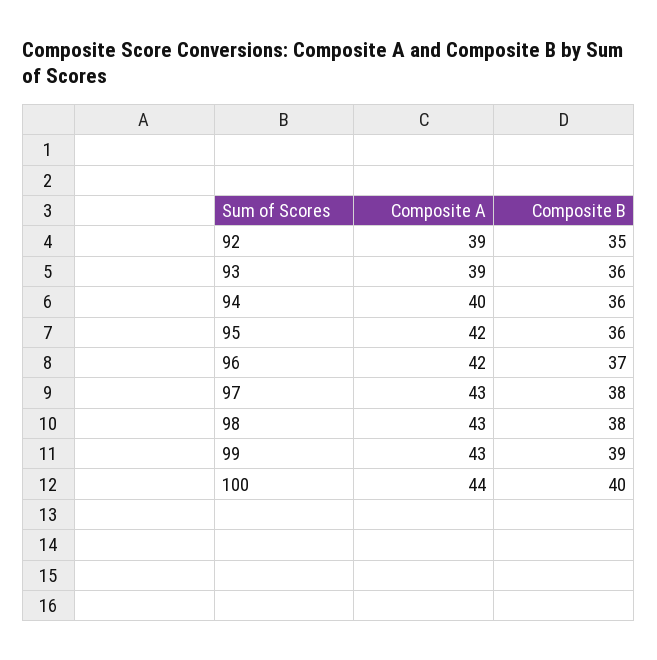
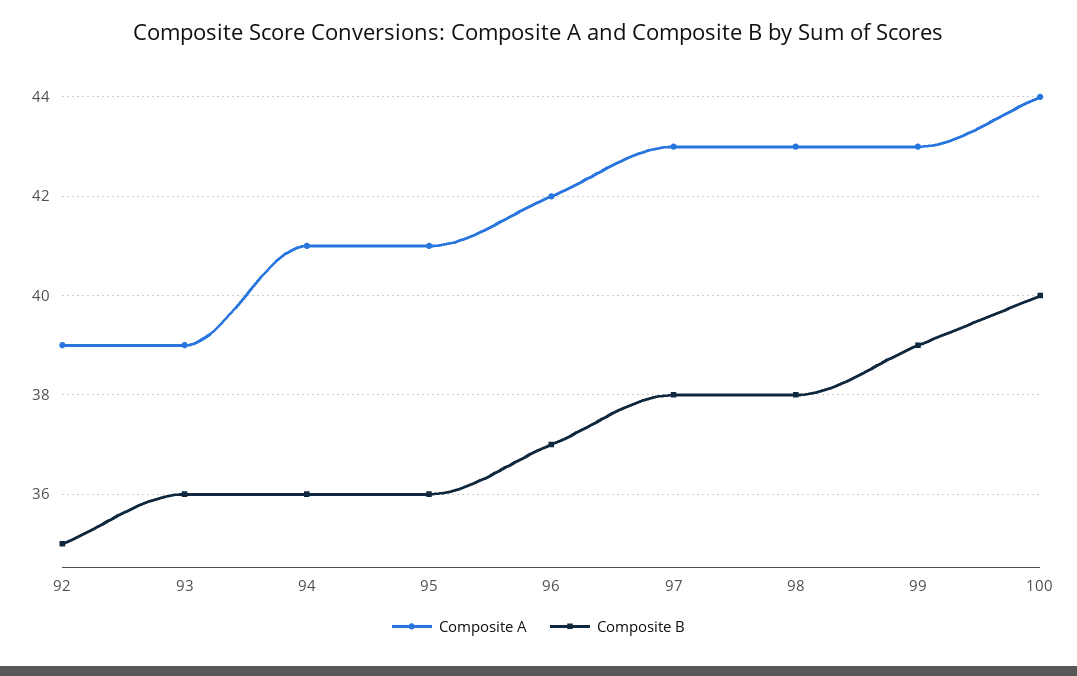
  {
    "Composite A": {
      "92": 39,
      "93": 39,
-     "94": 40,
+     "94": 41,
-     "95": 42,
+     "95": 41,
      "96": 42,
      "97": 43,
      "98": 43,
      "99": 43,
      "100": 44
    },
    "Composite B": {
      "92": 35,
      "93": 36,
      "94": 36,
      "95": 36,
      "96": 37,
      "97": 38,
      "98": 38,
      "99": 39,
      "100": 40
    }
  }

